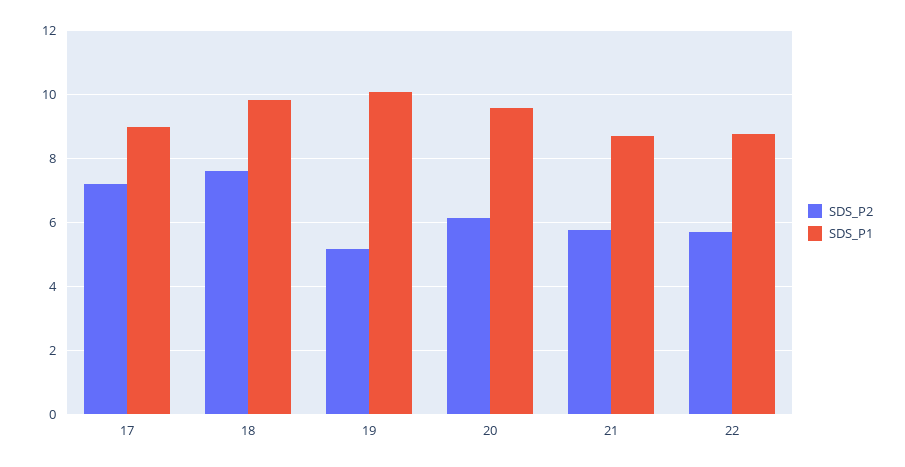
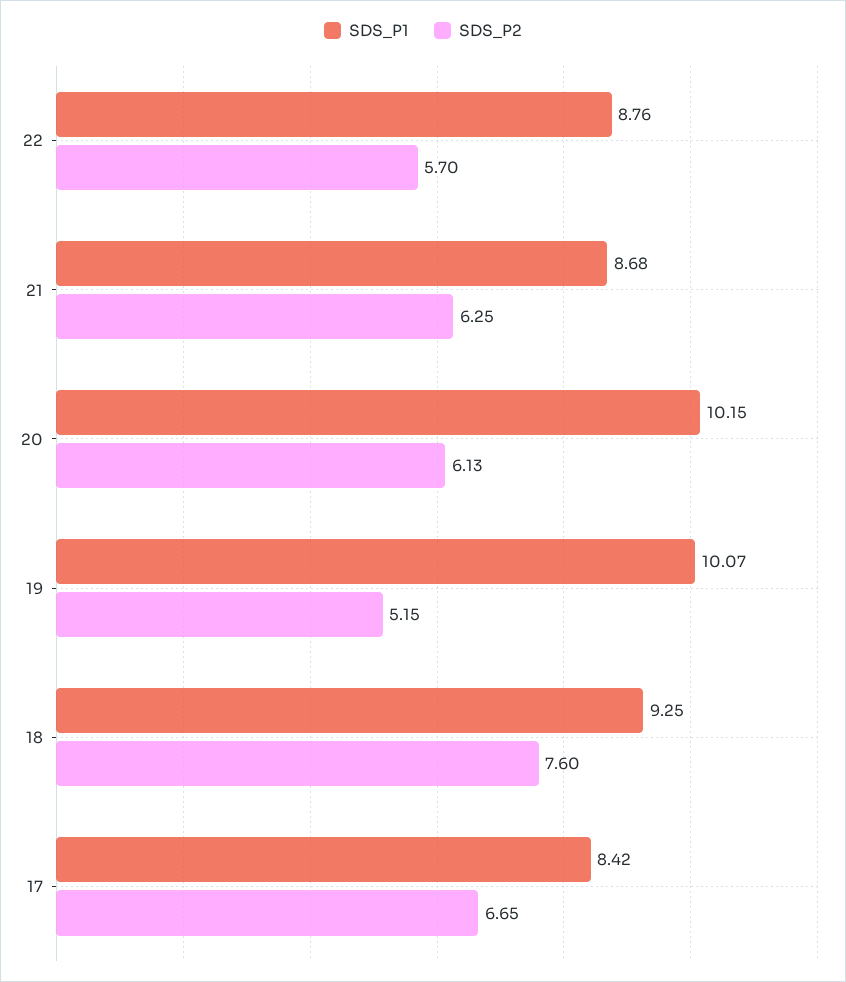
  {
    "SDS_P2": {
-     "17": 7.2,
+     "17": 6.65,
      "18": 7.6,
      "19": 5.15,
      "20": 6.13,
-     "21": 5.8,
+     "21": 6.25,
      "22": 5.7
    },
    "SDS_P1": {
-     "17": 9,
+     "17": 8.42,
-     "18": 9.8,
+     "18": 9.25,
      "19": 10.07,
-     "20": 9.6,
+     "20": 10.15,
      "21": 8.68,
      "22": 8.76
    }
  }

